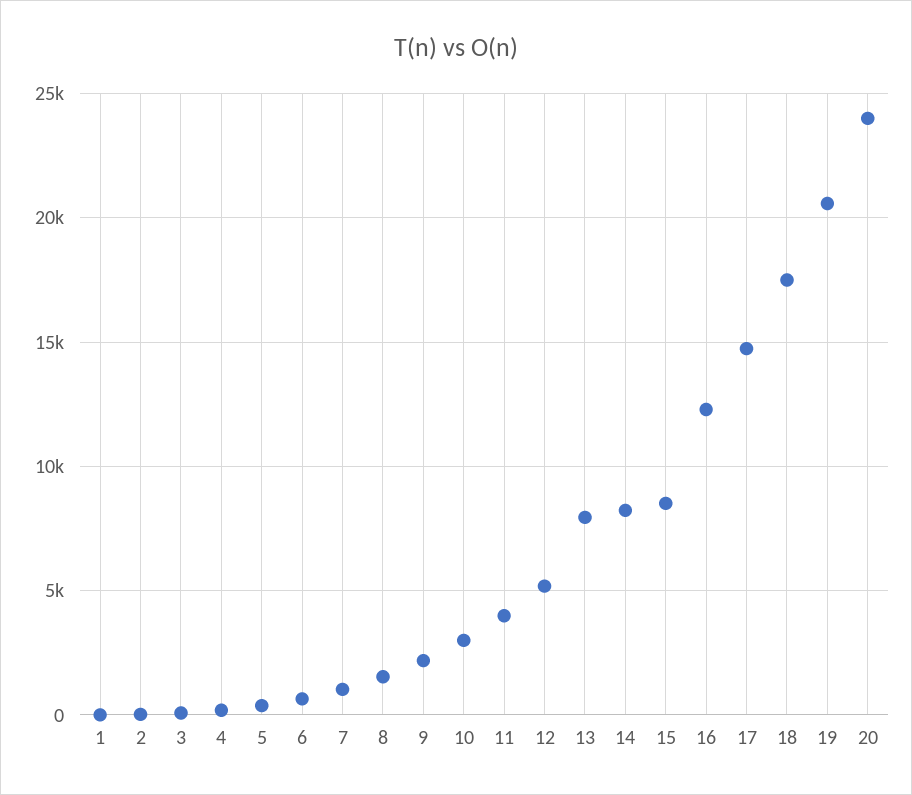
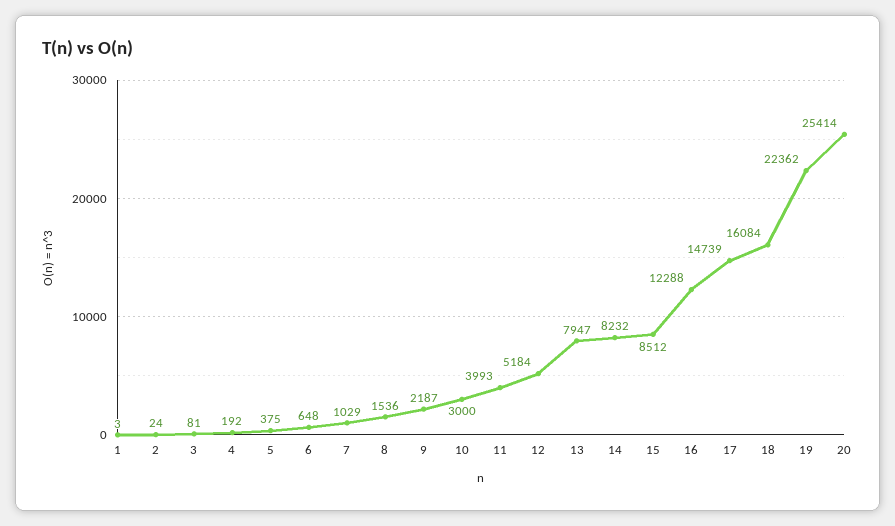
  {
    "1": 3,
    "2": 24,
    "3": 81,
    "4": 192,
    "5": 375,
    "6": 648,
    "7": 1029,
    "8": 1536,
    "9": 2187,
    "10": 3000,
    "11": 3993,
    "12": 5184,
    "13": 7947,
    "14": 8232,
    "15": 8512,
    "16": 12288,
    "17": 14739,
-   "18": 17500,
+   "18": 16084,
-   "19": 20500,
+   "19": 22362,
-   "20": 24000
+   "20": 25414
  }

